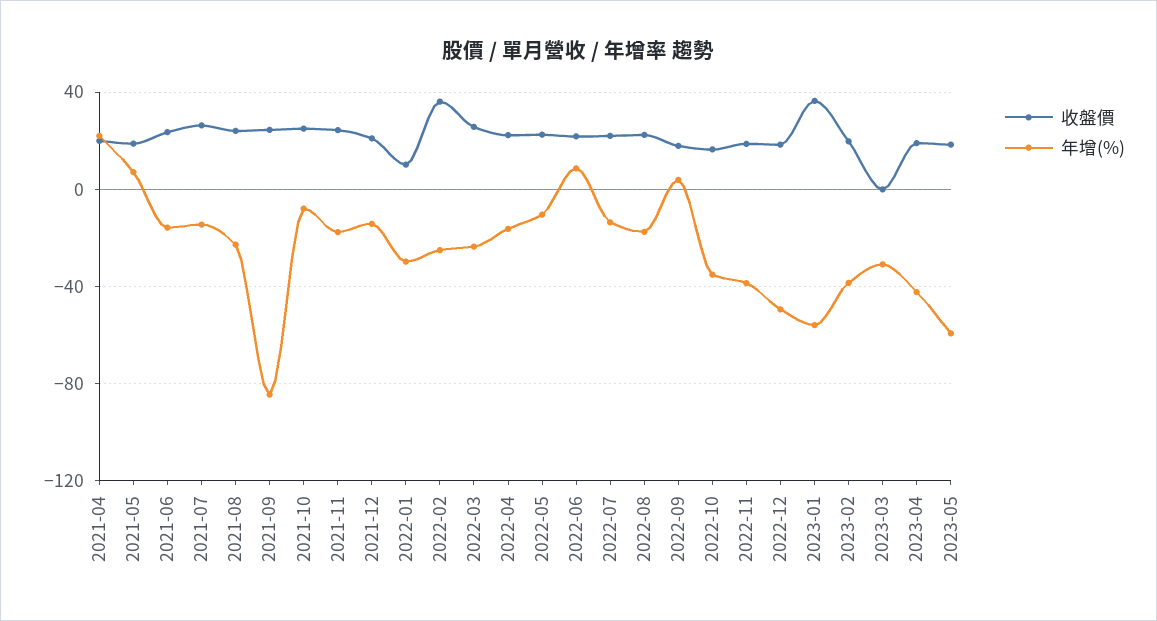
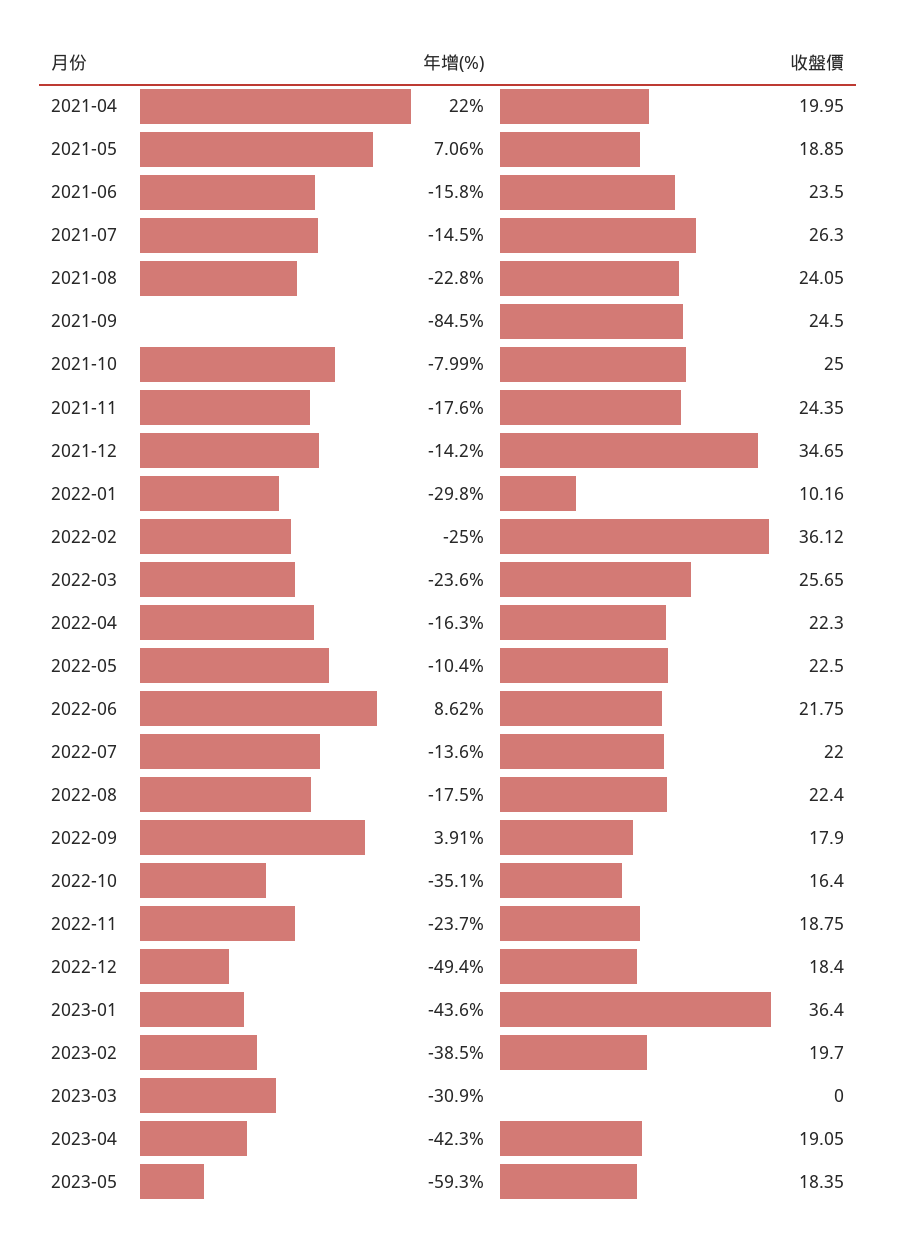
  {
    "收盤價": {
      "2021-04": 19.95,
      "2021-05": 18.85,
      "2021-06": 23.5,
      "2021-07": 26.3,
      "2021-08": 24.05,
      "2021-09": 24.5,
      "2021-10": 25,
      "2021-11": 24.35,
-     "2021-12": 20,
+     "2021-12": 34.65,
      "2022-01": 10.16,
      "2022-02": 36.12,
      "2022-03": 25.65,
      "2022-04": 22.3,
      "2022-05": 22.5,
      "2022-06": 21.75,
      "2022-07": 22,
      "2022-08": 22.4,
      "2022-09": 17.9,
      "2022-10": 16.4,
      "2022-11": 18.75,
      "2022-12": 18.4,
      "2023-01": 36.4,
      "2023-02": 19.7,
      "2023-03": 0,
      "2023-04": 19.05,
      "2023-05": 18.35
    },
    "年增(%)": {
      "2021-04": 22,
      "2021-05": 7.06,
      "2021-06": -15.8,
      "2021-07": -14.5,
      "2021-08": -22.8,
      "2021-09": -84.5,
      "2021-10": -7.99,
      "2021-11": -17.6,
      "2021-12": -14.2,
      "2022-01": -29.8,
      "2022-02": -25,
      "2022-03": -23.6,
      "2022-04": -16.3,
      "2022-05": -10.4,
      "2022-06": 8.62,
      "2022-07": -13.6,
      "2022-08": -17.5,
      "2022-09": 3.91,
      "2022-10": -35.1,
-     "2022-11": -40,
+     "2022-11": -23.7,
      "2022-12": -49.4,
-     "2023-01": -55,
+     "2023-01": -43.6,
      "2023-02": -38.5,
      "2023-03": -30.9,
      "2023-04": -42.3,
      "2023-05": -59.3
    }
  }

